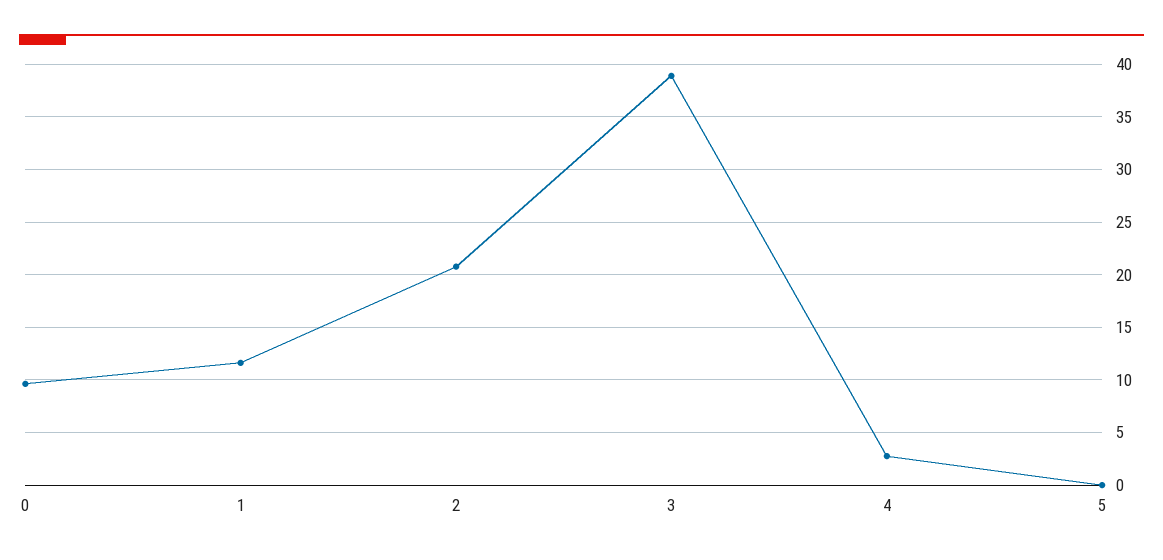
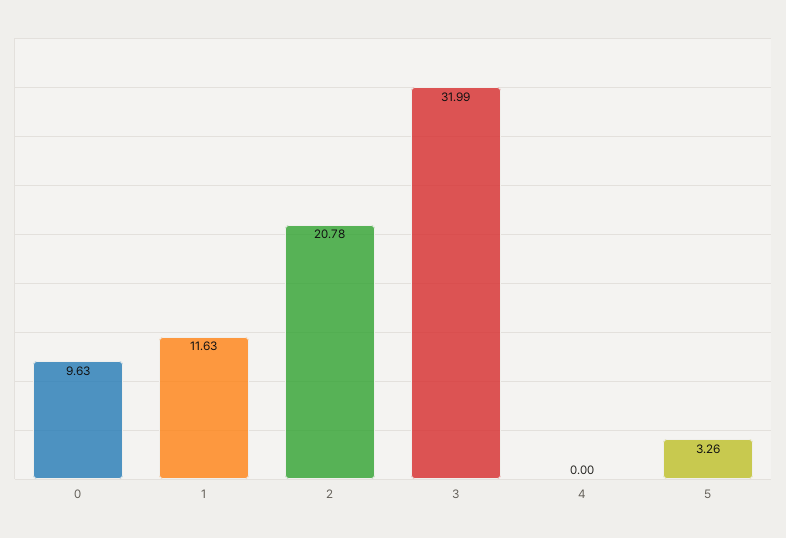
  {
    "0": 9.63,
    "1": 11.63,
    "2": 20.78,
-   "3": 39,
+   "3": 31.99,
-   "4": 3,
+   "4": 0,
-   "5": 0
+   "5": 3.26
  }

